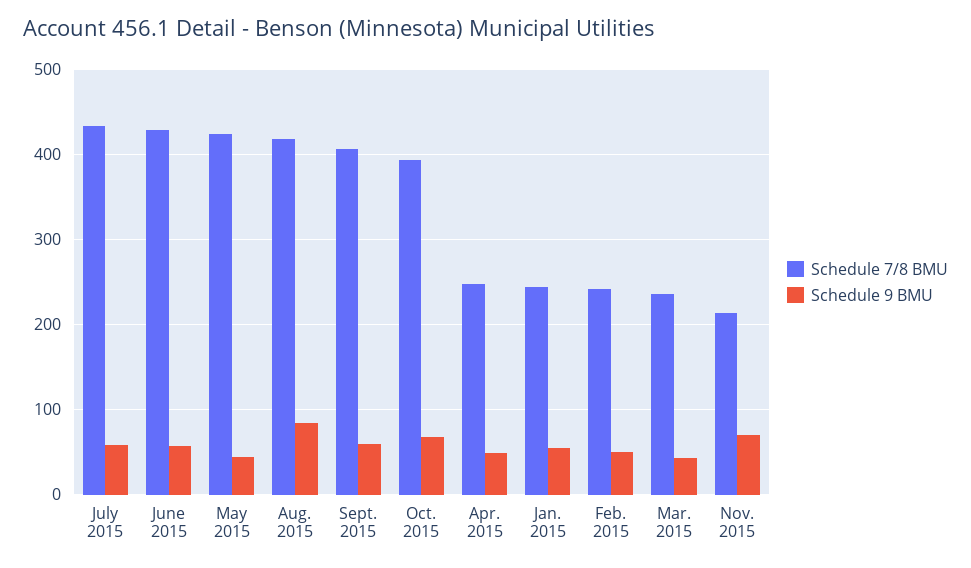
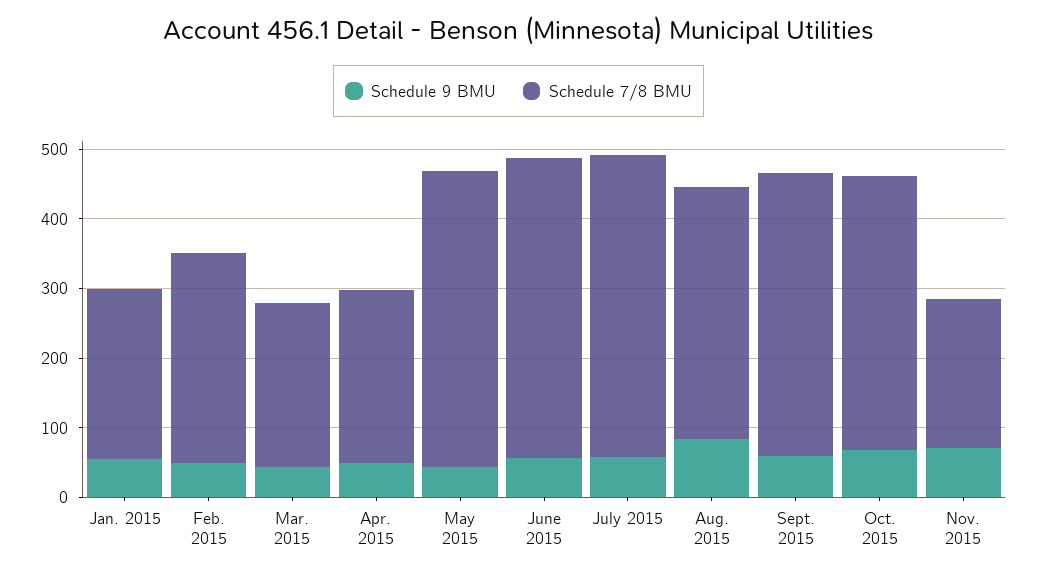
  {
    "Schedule 7/8 BMU": {
      "July 2015": 430,
      "June 2015": 430,
      "May 2015": 420,
-     "Aug. 2015": 420,
+     "Aug. 2015": 360,
      "Sept. 2015": 410,
      "Oct. 2015": 390,
      "Apr. 2015": 250,
      "Jan. 2015": 240,
-     "Feb. 2015": 240,
+     "Feb. 2015": 300,
      "Mar. 2015": 240,
      "Nov. 2015": 210
    },
    "Schedule 9 BMU": {
      "July 2015": 60,
      "June 2015": 60,
      "May 2015": 40,
      "Aug. 2015": 80,
      "Sept. 2015": 60,
      "Oct. 2015": 70,
      "Apr. 2015": 50,
      "Jan. 2015": 60,
      "Feb. 2015": 50,
      "Mar. 2015": 40,
      "Nov. 2015": 70
    }
  }

